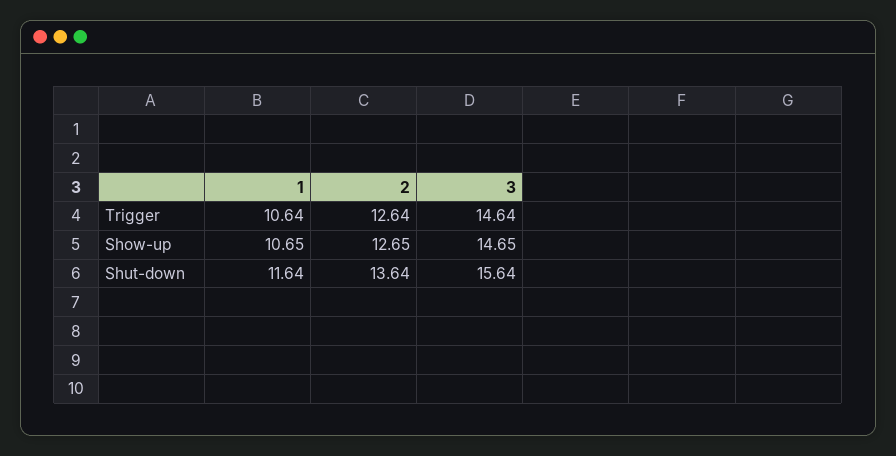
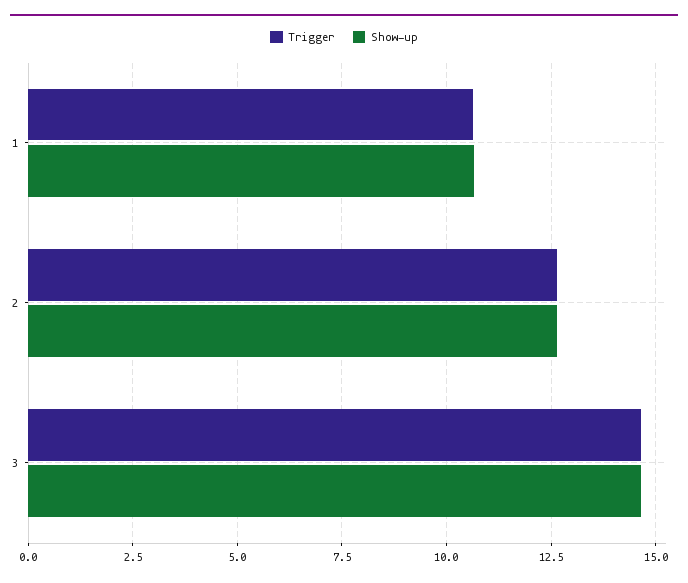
  {
    "Trigger": {
      "1": 10.64,
      "2": 12.64,
      "3": 14.64
    },
    "Show-up": {
      "1": 10.65,
      "2": 12.65,
      "3": 14.65
-   },
+   }
-   "Shut-down": {
-     "1": 11.64,
-     "2": 13.64,
-     "3": 15.64
-   }
  }

